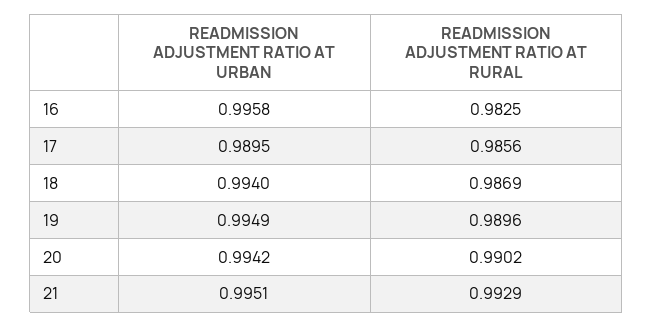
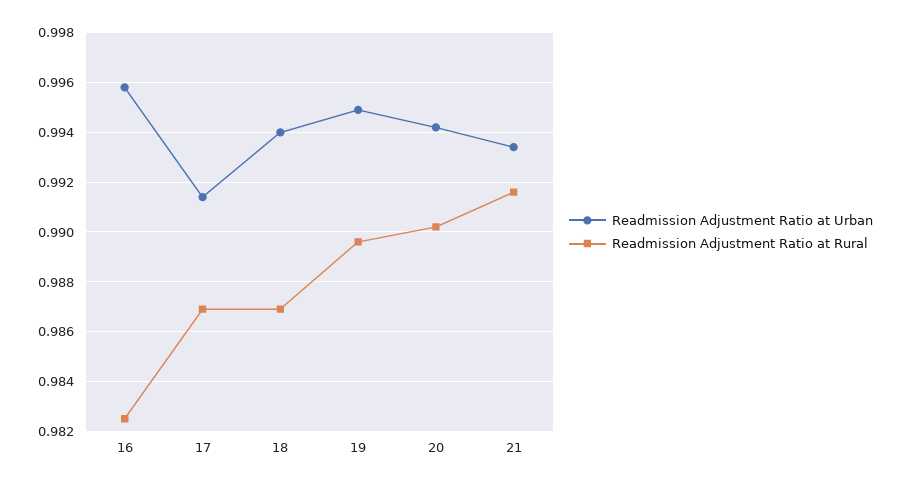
  {
    "READMISSION ADJUSTMENT RATIO AT URBAN": {
      "16": 0.9958,
-     "17": 0.9895,
+     "17": 0.9915,
      "18": 0.994,
      "19": 0.9949,
      "20": 0.9942,
-     "21": 0.9951
+     "21": 0.9935
    },
    "READMISSION ADJUSTMENT RATIO AT RURAL": {
      "16": 0.9825,
-     "17": 0.9856,
+     "17": 0.987,
      "18": 0.9869,
      "19": 0.9896,
      "20": 0.9902,
-     "21": 0.9929
+     "21": 0.9915
    }
  }

